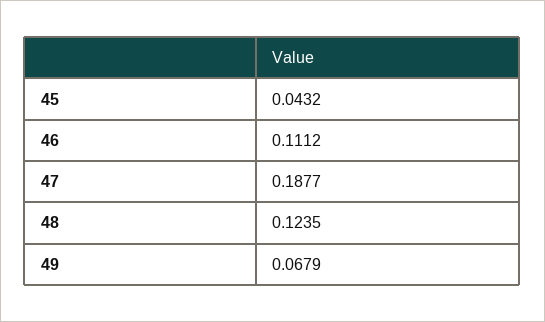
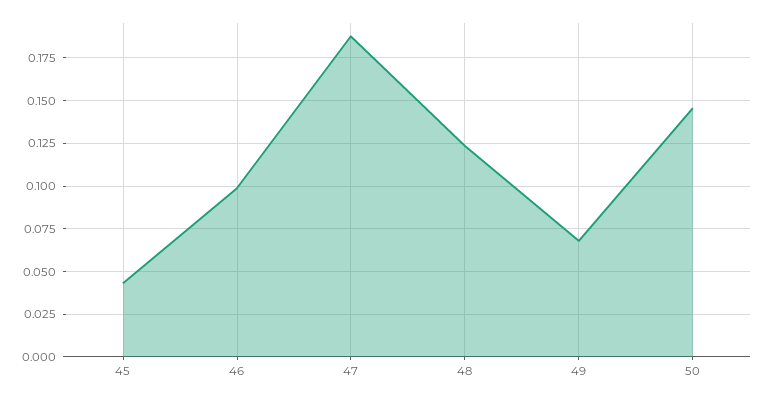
  {
    "45": 0.0432,
-   "46": 0.1112,
+   "46": 0.1,
    "47": 0.1877,
    "48": 0.1235,
-   "49": 0.0679
+   "49": 0.0679,
+   "50": 0.145
  }

